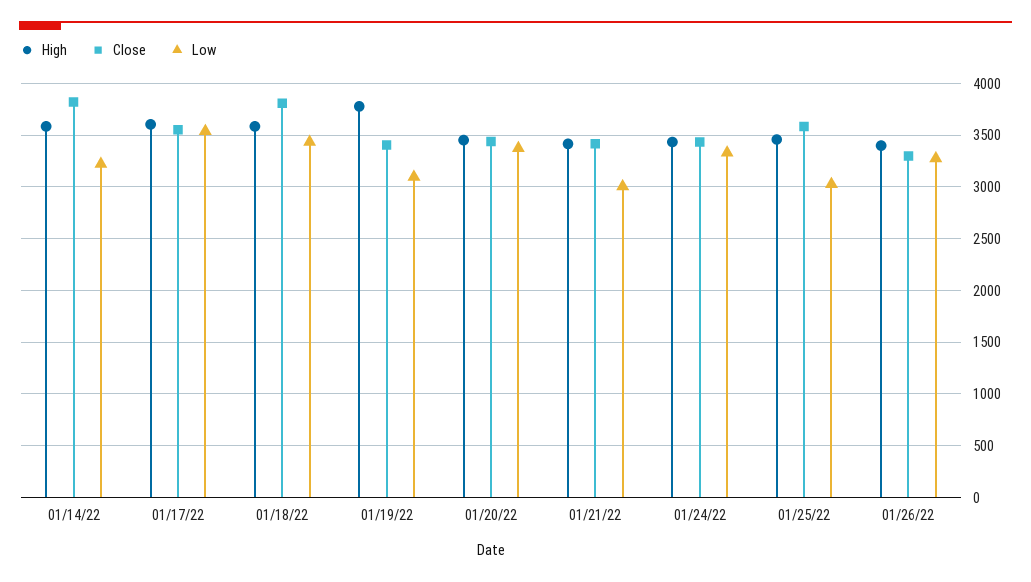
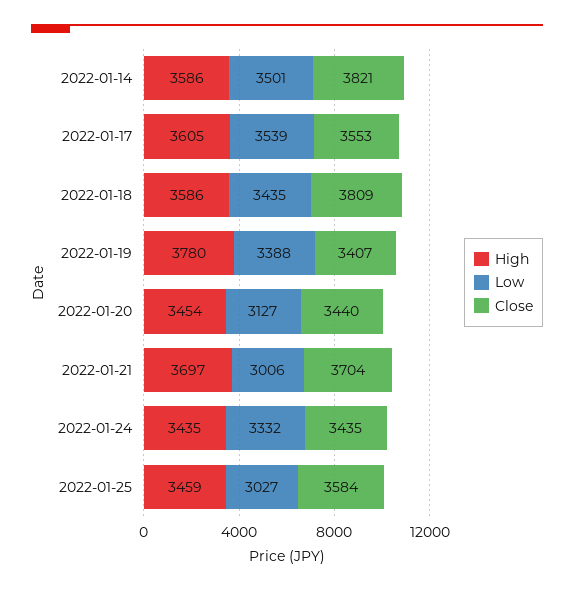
  {
    "High": {
      "01/14/22": 3586,
      "01/17/22": 3605,
      "01/18/22": 3586,
      "01/19/22": 3780,
      "01/20/22": 3454,
-     "01/21/22": 3400,
+     "01/21/22": 3697,
      "01/24/22": 3435,
-     "01/25/22": 3459,
+     "01/25/22": 3459
-     "01/26/22": 3400
    },
    "Close": {
      "01/14/22": 3821,
      "01/17/22": 3553,
      "01/18/22": 3809,
      "01/19/22": 3407,
      "01/20/22": 3440,
-     "01/21/22": 3400,
+     "01/21/22": 3704,
      "01/24/22": 3435,
-     "01/25/22": 3584,
+     "01/25/22": 3584
-     "01/26/22": 3300
    },
    "Low": {
-     "01/14/22": 3200,
+     "01/14/22": 3501,
      "01/17/22": 3539,
      "01/18/22": 3435,
-     "01/19/22": 3100,
+     "01/19/22": 3388,
-     "01/20/22": 3400,
+     "01/20/22": 3127,
      "01/21/22": 3006,
      "01/24/22": 3332,
-     "01/25/22": 3027,
+     "01/25/22": 3027
-     "01/26/22": 3300
    }
  }

